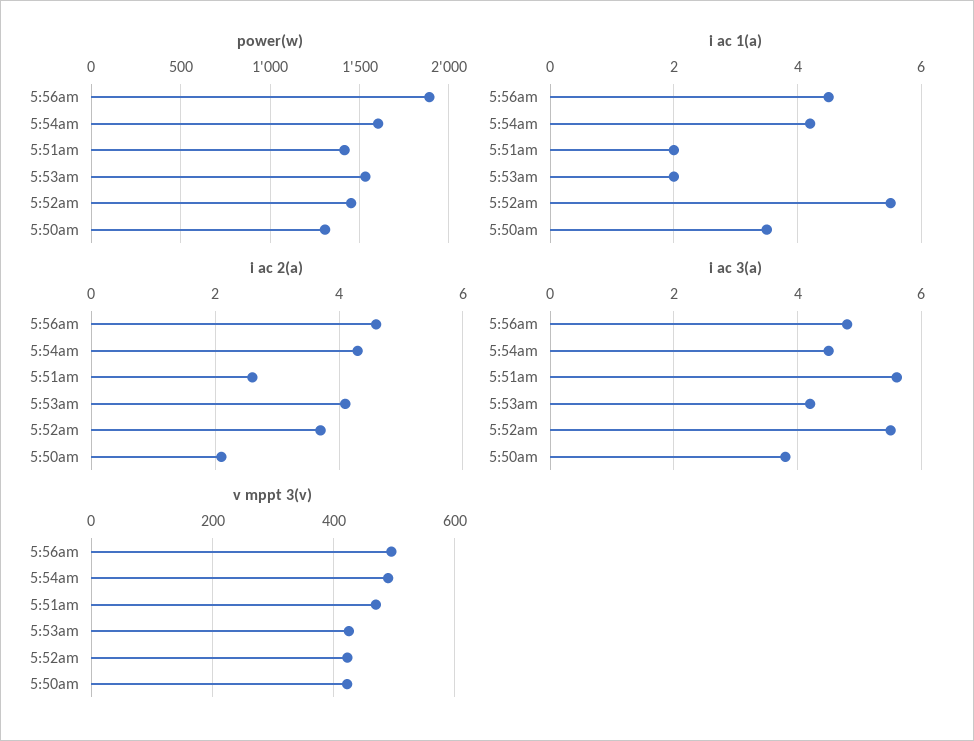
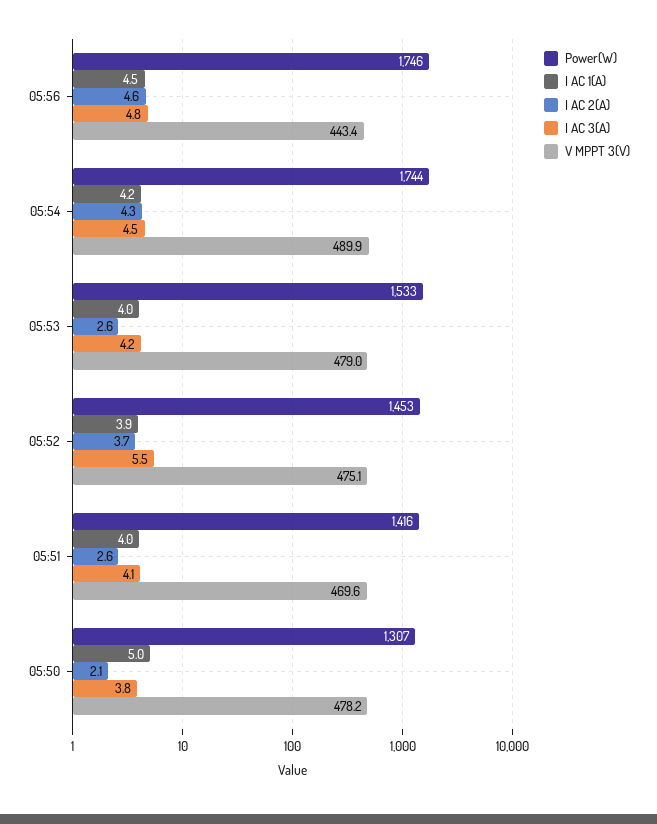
  {
    "power(w)": {
-     "5:56am": 1900,
+     "5:56am": 1746,
-     "5:54am": 1600,
+     "5:54am": 1744,
      "5:51am": 1416,
      "5:53am": 1533,
      "5:52am": 1453,
      "5:50am": 1307
    },
    "i ac 1(a)": {
      "5:56am": 4.5,
      "5:54am": 4.2,
-     "5:51am": 2,
+     "5:51am": 4,
-     "5:53am": 2,
+     "5:53am": 4,
-     "5:52am": 5.5,
+     "5:52am": 3.9,
-     "5:50am": 3.5
+     "5:50am": 5
    },
    "i ac 2(a)": {
      "5:56am": 4.6,
      "5:54am": 4.3,
      "5:51am": 2.6,
-     "5:53am": 4,
+     "5:53am": 2.6,
      "5:52am": 3.7,
      "5:50am": 2.1
    },
    "i ac 3(a)": {
      "5:56am": 4.8,
      "5:54am": 4.5,
-     "5:51am": 5.5,
+     "5:51am": 4.1,
      "5:53am": 4.2,
      "5:52am": 5.5,
      "5:50am": 3.8
    },
    "v mppt 3(v)": {
-     "5:56am": 500,
+     "5:56am": 443.4,
      "5:54am": 489.9,
      "5:51am": 469.6,
-     "5:53am": 420,
+     "5:53am": 479,
-     "5:52am": 420,
+     "5:52am": 475.1,
-     "5:50am": 420
+     "5:50am": 478.2
    }
  }

